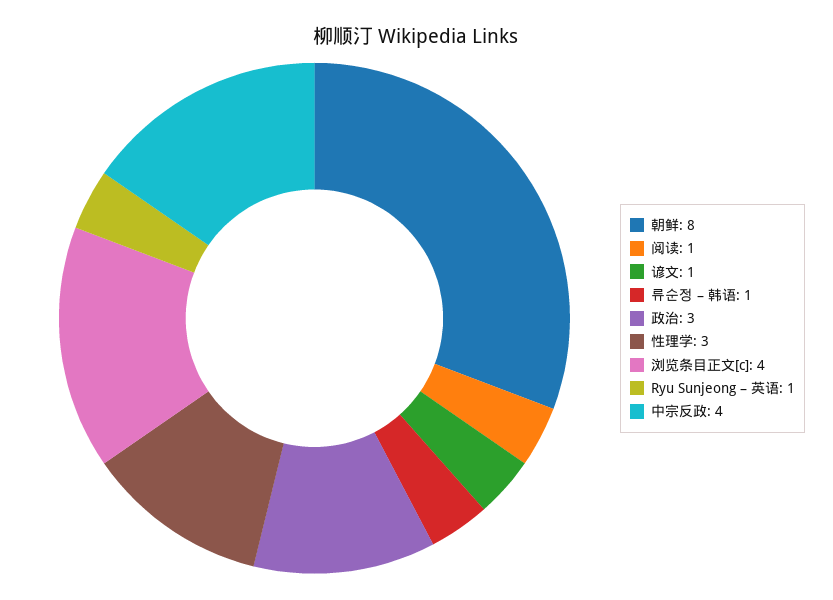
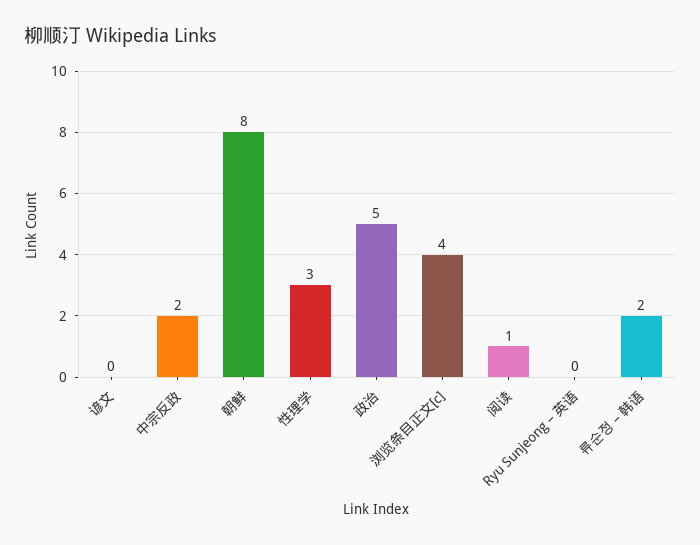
  {
    "朝鲜": 8,
    "阅读": 1,
-   "谚文": 1,
+   "谚文": 0,
-   "류순정 – 韩语": 1,
+   "류순정 – 韩语": 2,
-   "政治": 3,
+   "政治": 5,
    "性理学": 3,
    "浏览条目正文[c]": 4,
-   "Ryu Sunjeong – 英语": 1,
+   "Ryu Sunjeong – 英语": 0,
-   "中宗反政": 4
+   "中宗反政": 2
  }

